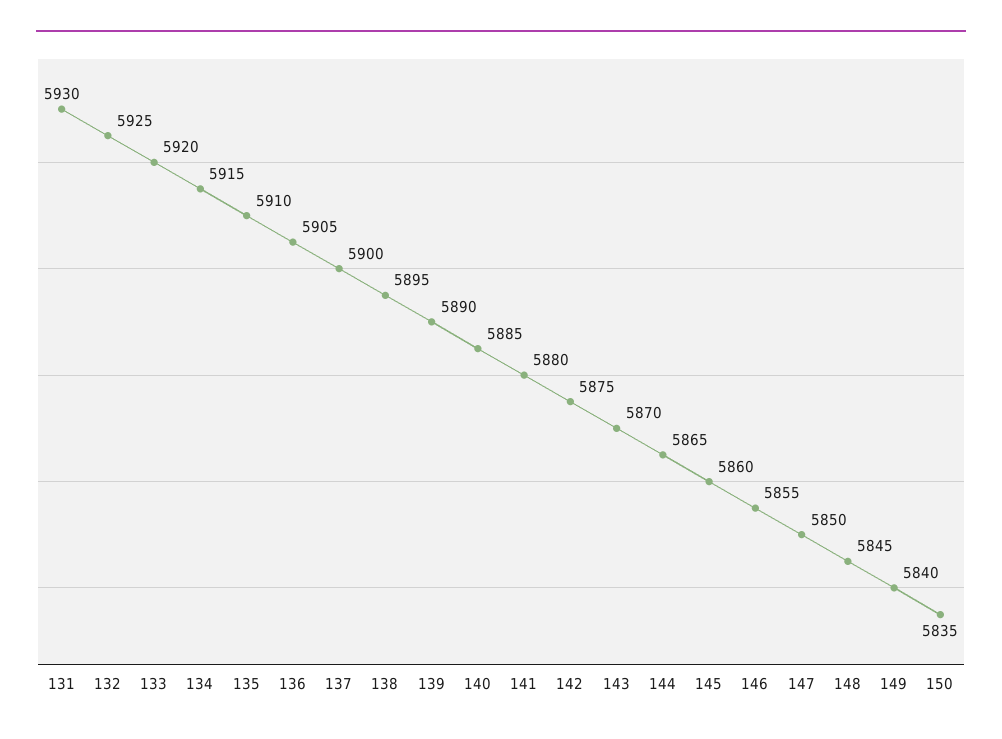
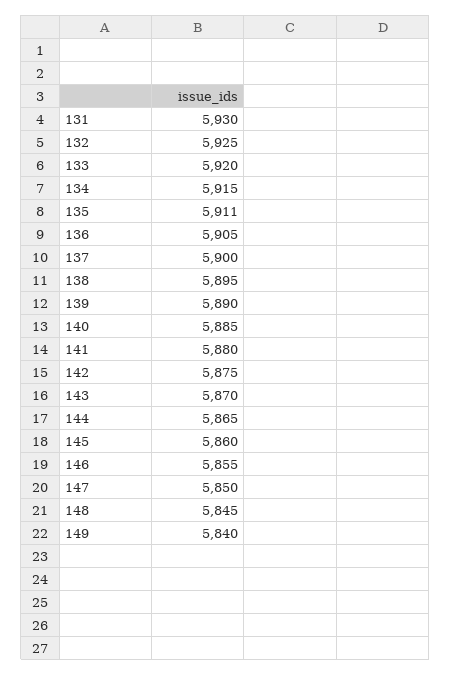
  {
    "131": 5930,
    "132": 5925,
    "133": 5920,
    "134": 5915,
-   "135": 5910,
+   "135": 5911,
    "136": 5905,
    "137": 5900,
    "138": 5895,
    "139": 5890,
    "140": 5885,
    "141": 5880,
    "142": 5875,
    "143": 5870,
    "144": 5865,
    "145": 5860,
    "146": 5855,
    "147": 5850,
    "148": 5845,
-   "149": 5840,
+   "149": 5840
-   "150": 5835
  }

